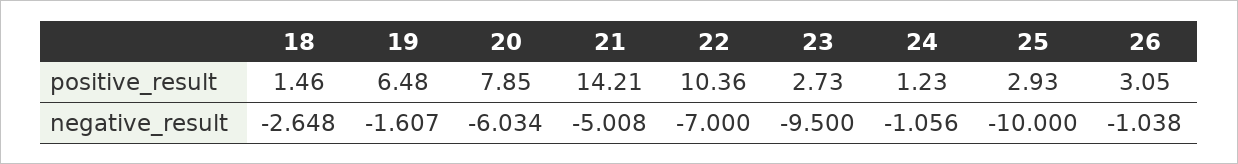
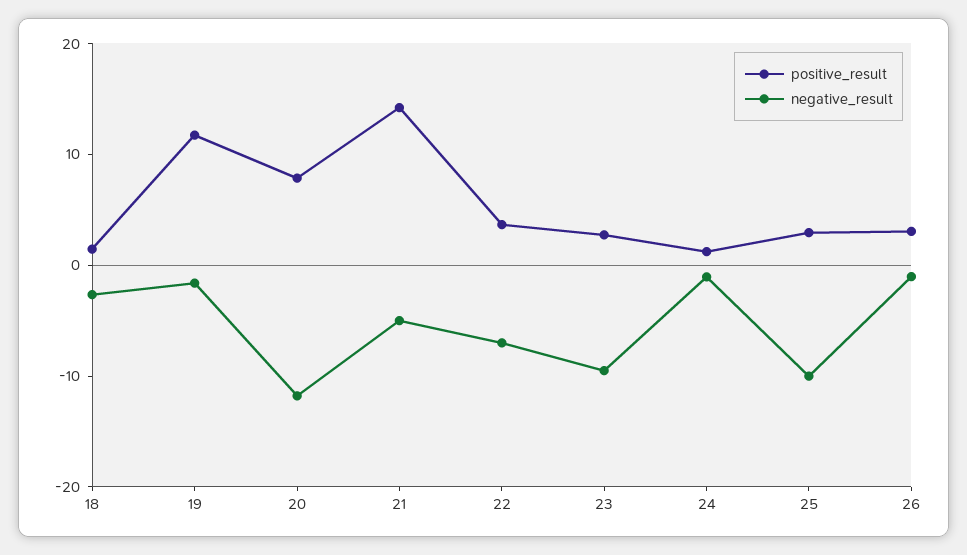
  {
    "positive_result": {
      "18": 1.46,
-     "19": 6.48,
+     "19": 12,
      "20": 7.85,
      "21": 14.21,
-     "22": 10.36,
+     "22": 4,
      "23": 2.73,
      "24": 1.23,
      "25": 2.93,
      "26": 3.05
    },
    "negative_result": {
      "18": -2.648,
      "19": -1.607,
-     "20": -6.034,
+     "20": -12,
      "21": -5.008,
      "22": -7,
      "23": -9.5,
      "24": -1.056,
      "25": -10,
      "26": -1.038
    }
  }

